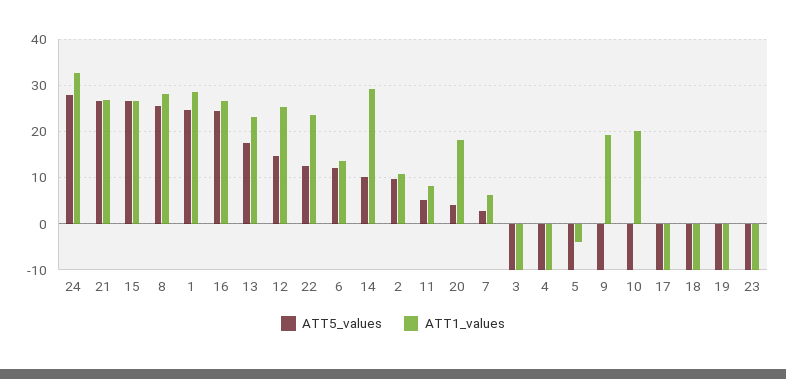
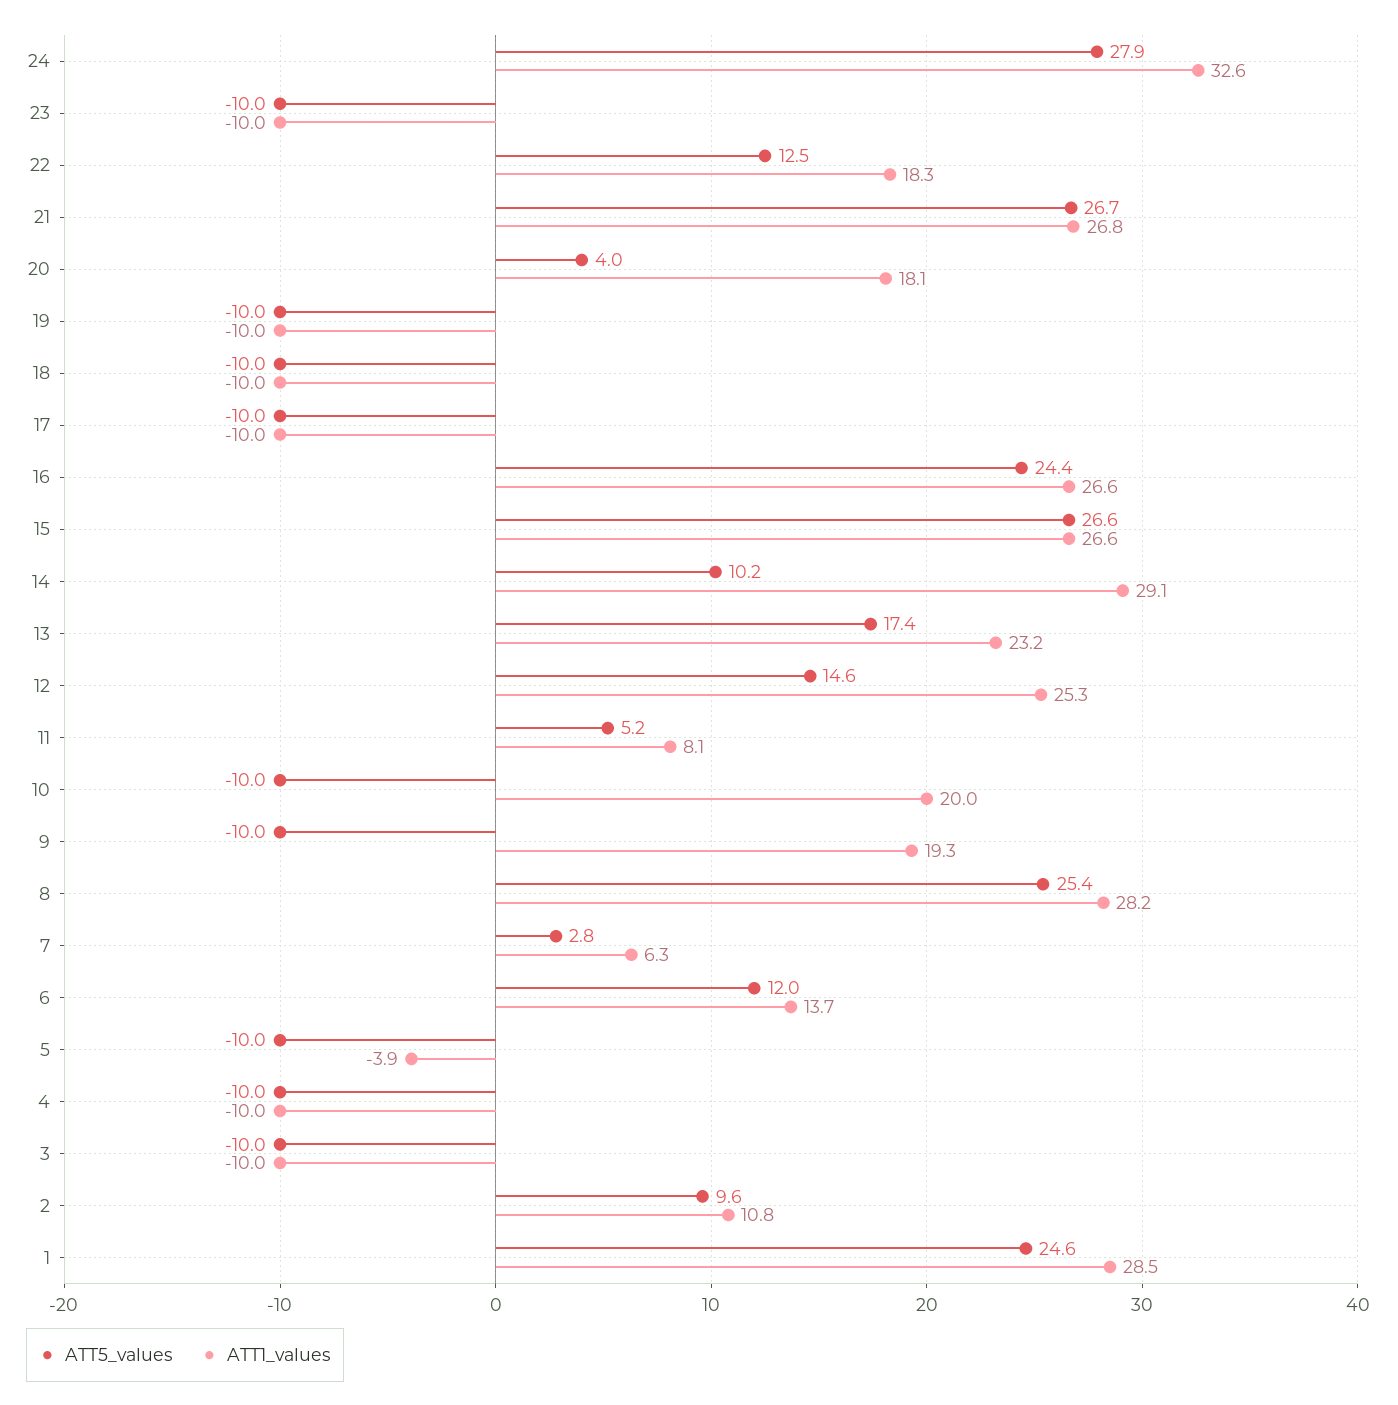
  {
    "ATT5_values": {
      "24": 27.9,
      "21": 26.7,
      "15": 26.6,
      "8": 25.4,
      "1": 24.6,
      "16": 24.4,
      "13": 17.4,
      "12": 14.6,
      "22": 12.5,
      "6": 12,
      "14": 10.2,
      "2": 9.6,
      "11": 5.2,
      "20": 4,
      "7": 2.8,
      "3": -10,
      "4": -10,
      "5": -10,
      "9": -10,
      "10": -10,
      "17": -10,
      "18": -10,
      "19": -10,
      "23": -10
    },
    "ATT1_values": {
      "24": 32.6,
      "21": 26.8,
      "15": 26.6,
      "8": 28.2,
      "1": 28.5,
      "16": 26.6,
      "13": 23.2,
      "12": 25.3,
-     "22": 24,
+     "22": 18.3,
      "6": 13.7,
      "14": 29.1,
      "2": 10.8,
      "11": 8.1,
      "20": 18.1,
      "7": 6.3,
      "3": -10,
      "4": -10,
      "5": -3.9,
      "9": 19.3,
      "10": 20,
      "17": -10,
      "18": -10,
      "19": -10,
      "23": -10
    }
  }

